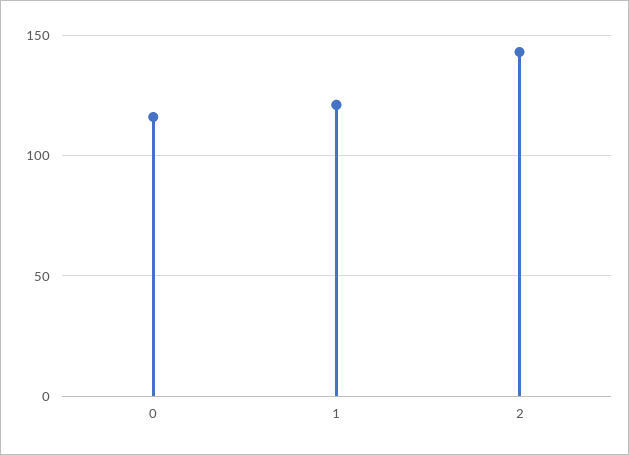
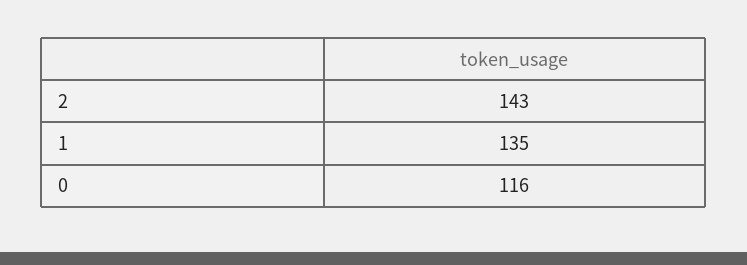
  {
    "0": 116,
-   "1": 120,
+   "1": 135,
    "2": 143
  }

